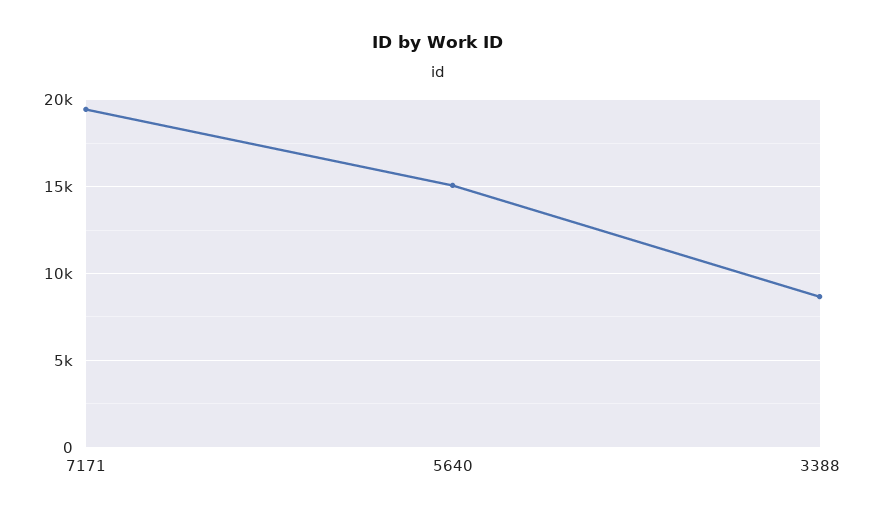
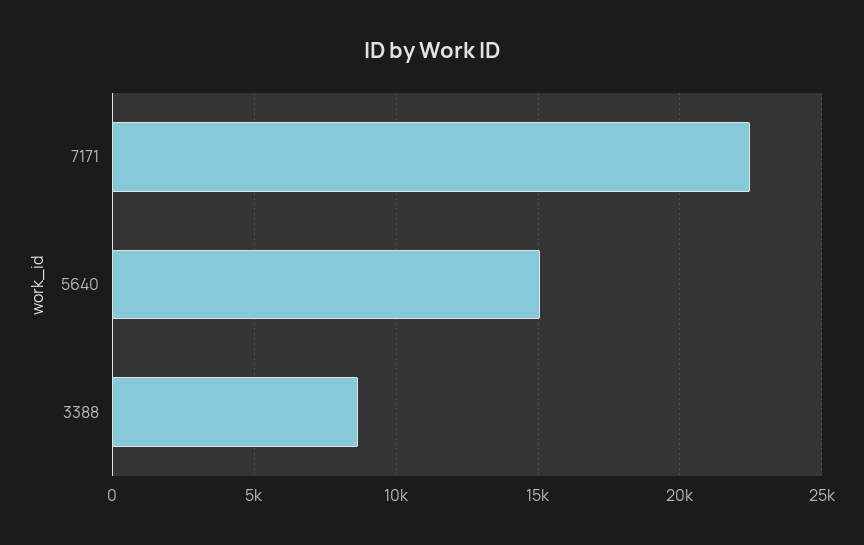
  {
-   "7171": 19500,
+   "7171": 22500,
    "5640": 15000,
    "3388": 8500
  }

